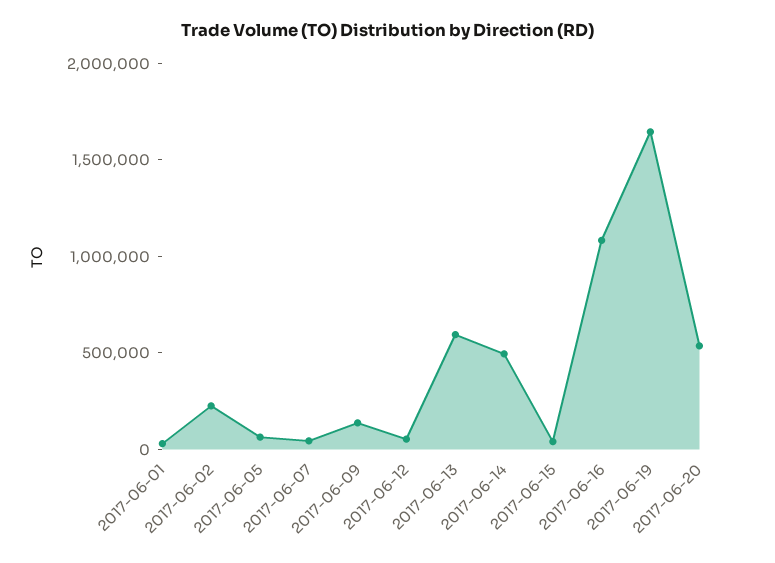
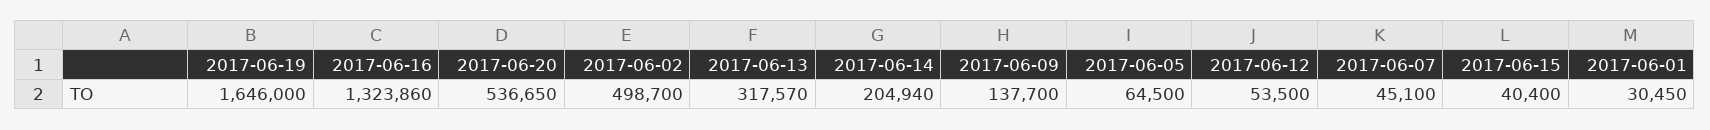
  {
    "2017-06-01": 30450,
-   "2017-06-02": 200000,
+   "2017-06-02": 498700,
    "2017-06-05": 64500,
    "2017-06-07": 45100,
    "2017-06-09": 137700,
    "2017-06-12": 53500,
-   "2017-06-13": 600000,
+   "2017-06-13": 317570,
-   "2017-06-14": 500000,
+   "2017-06-14": 204940,
    "2017-06-15": 40400,
-   "2017-06-16": 1100000,
+   "2017-06-16": 1323860,
    "2017-06-19": 1646000,
    "2017-06-20": 536650
  }

